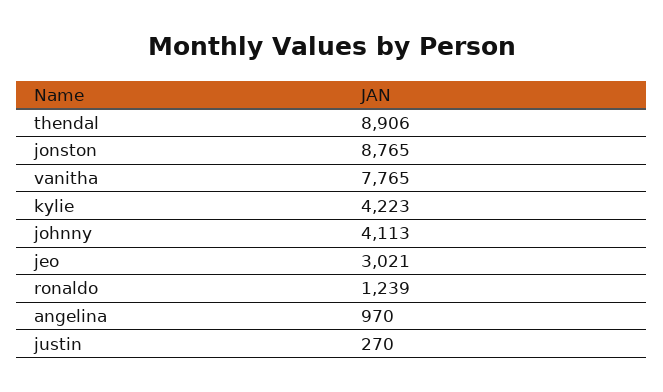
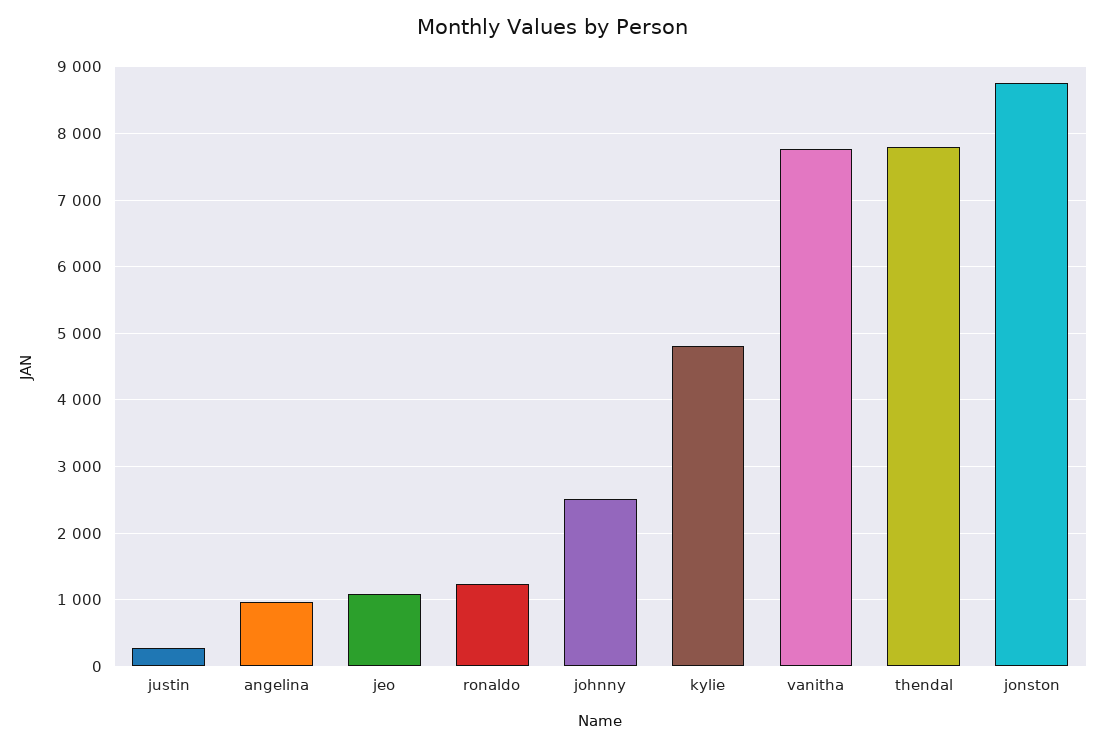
  {
-   "thendal": 8906,
+   "thendal": 7800,
    "jonston": 8765,
    "vanitha": 7765,
-   "kylie": 4223,
+   "kylie": 4800,
-   "johnny": 4113,
+   "johnny": 2500,
-   "jeo": 3021,
+   "jeo": 1100,
    "ronaldo": 1239,
    "angelina": 970,
    "justin": 270
  }

